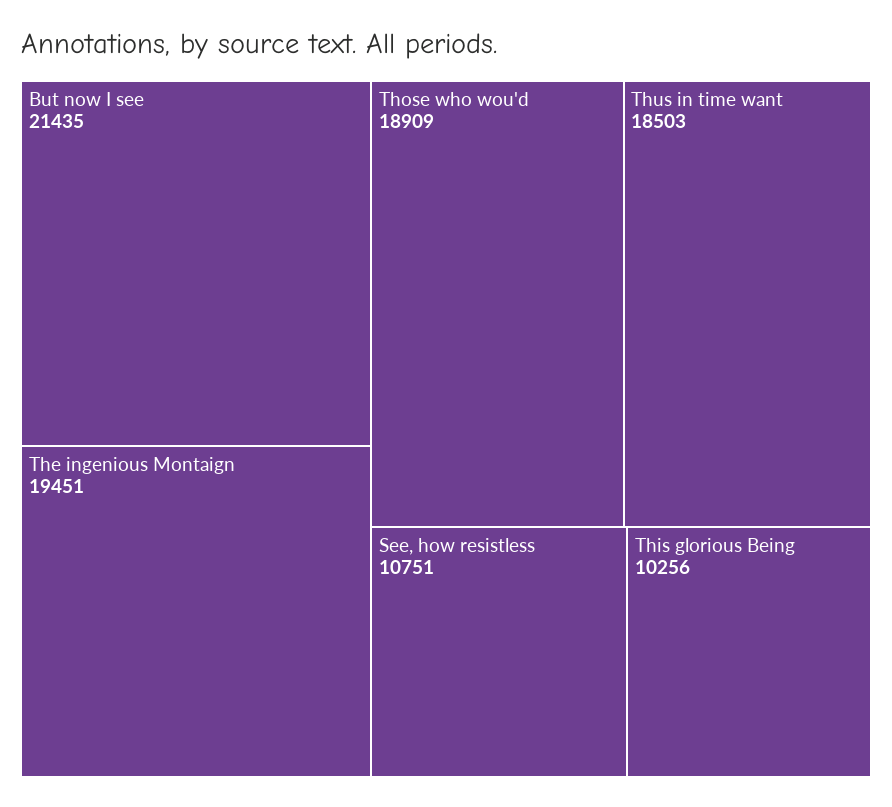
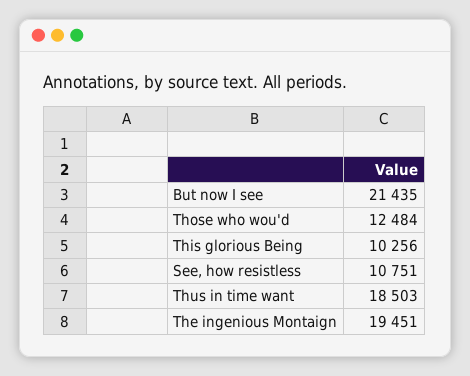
  {
    "But now I see": 21435,
    "The ingenious Montaign": 19451,
-   "Those who wou'd": 18909,
+   "Those who wou'd": 12484,
    "Thus in time want": 18503,
    "See, how resistless": 10751,
    "This glorious Being": 10256
  }

